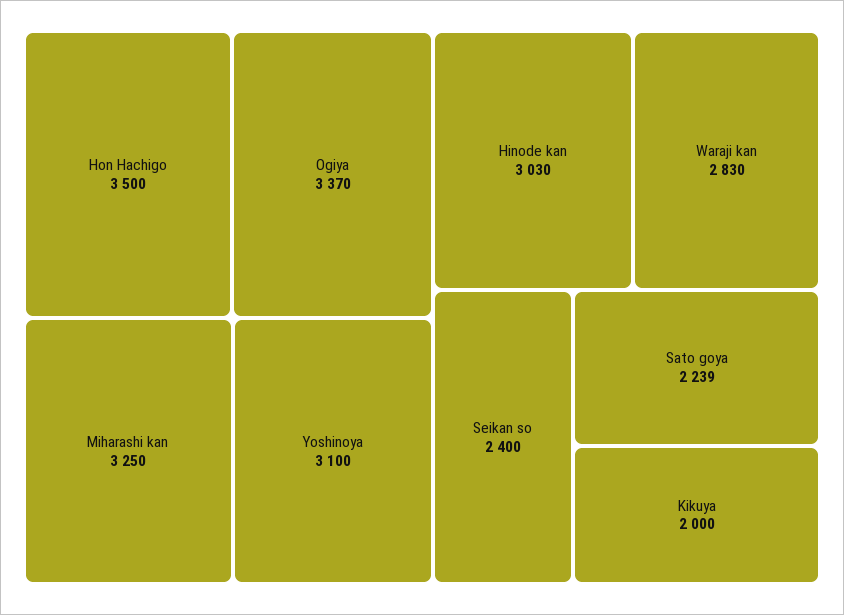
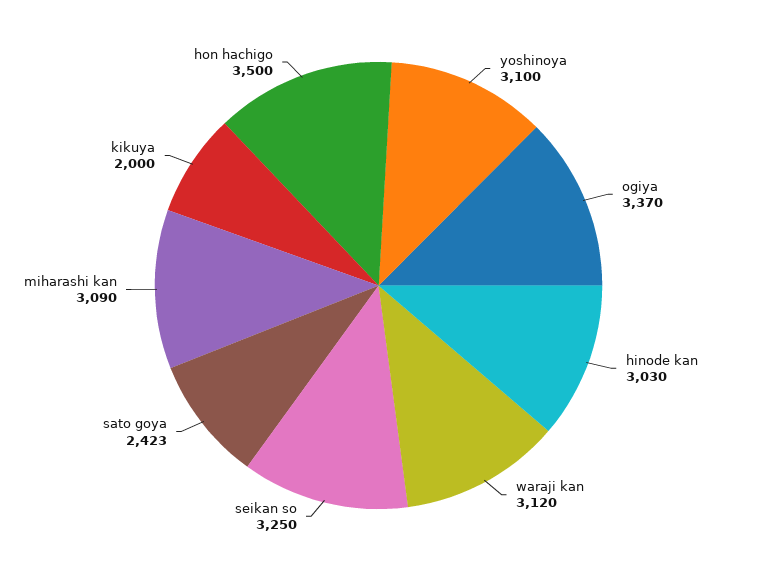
  {
    "Hon Hachigo": 3500,
    "Ogiya": 3370,
-   "Miharashi kan": 3250,
+   "Miharashi kan": 3090,
    "Yoshinoya": 3100,
    "Hinode kan": 3030,
-   "Waraji kan": 2830,
+   "Waraji kan": 3120,
-   "Seikan so": 2400,
+   "Seikan so": 3250,
-   "Sato goya": 2239,
+   "Sato goya": 2423,
    "Kikuya": 2000
  }

